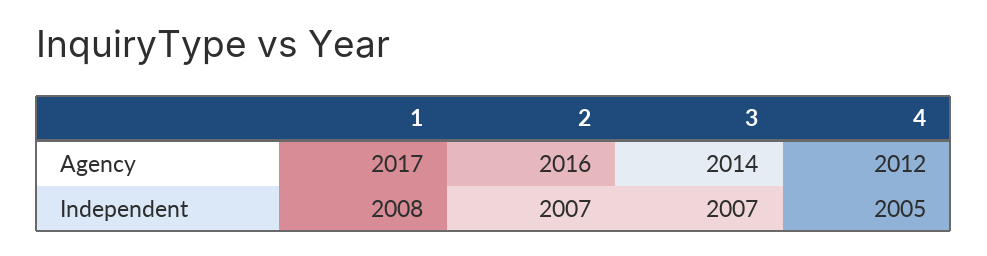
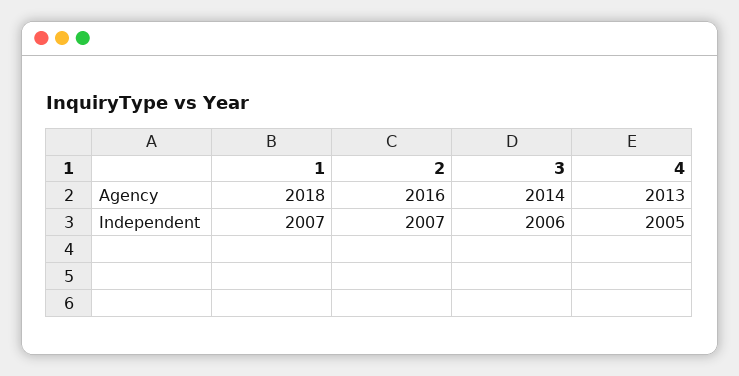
  {
    "1": {
-     "Agency": 2017,
+     "Agency": 2018,
-     "Independent": 2008
+     "Independent": 2007
    },
    "2": {
      "Agency": 2016,
      "Independent": 2007
    },
    "3": {
      "Agency": 2014,
-     "Independent": 2007
+     "Independent": 2006
    },
    "4": {
-     "Agency": 2012,
+     "Agency": 2013,
      "Independent": 2005
    }
  }

